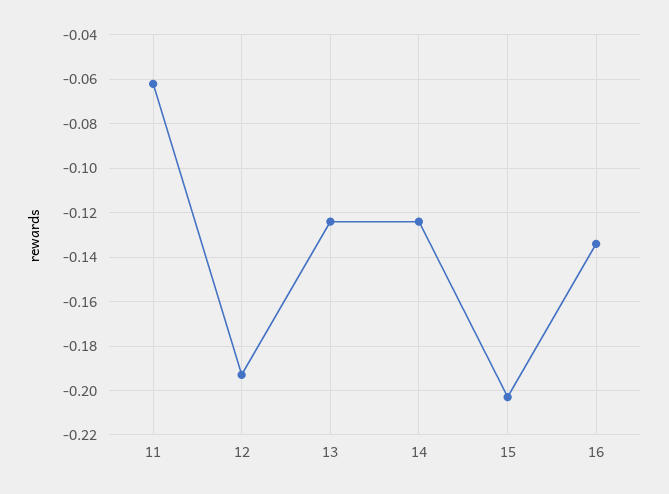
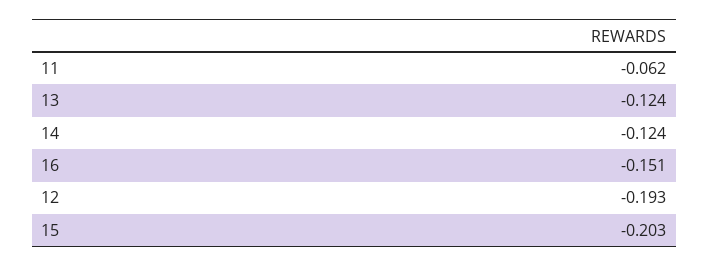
  {
    "11": -0.062,
    "12": -0.193,
    "13": -0.124,
    "14": -0.124,
    "15": -0.203,
-   "16": -0.135
+   "16": -0.151
  }

